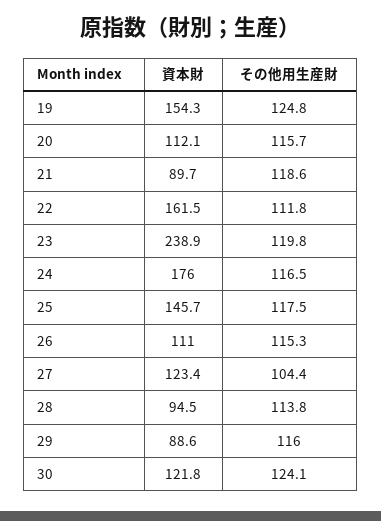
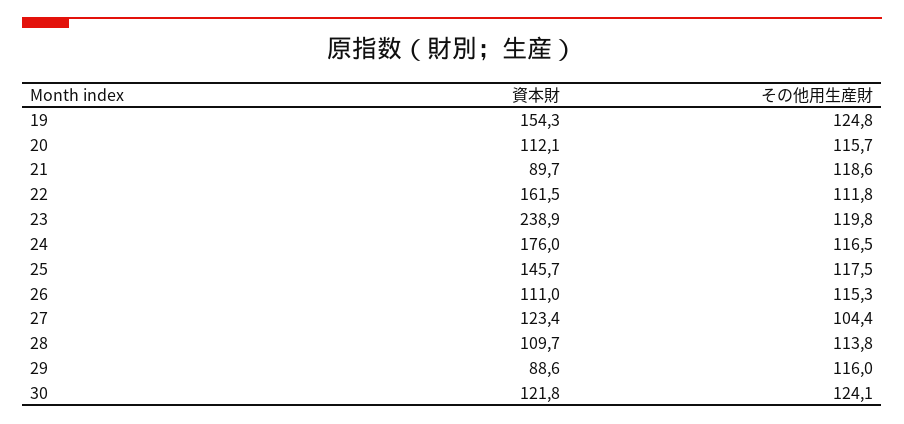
  {
    "資本財": {
      "19": 154.3,
      "20": 112.1,
      "21": 89.7,
      "22": 161.5,
      "23": 238.9,
      "24": 176,
      "25": 145.7,
      "26": 111,
      "27": 123.4,
-     "28": 94.5,
+     "28": 109.7,
      "29": 88.6,
      "30": 121.8
    },
    "その他用生産財": {
      "19": 124.8,
      "20": 115.7,
      "21": 118.6,
      "22": 111.8,
      "23": 119.8,
      "24": 116.5,
      "25": 117.5,
      "26": 115.3,
      "27": 104.4,
      "28": 113.8,
      "29": 116,
      "30": 124.1
    }
  }

